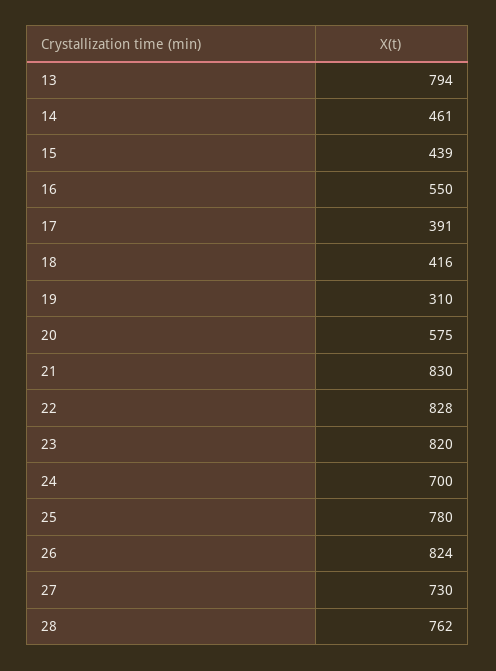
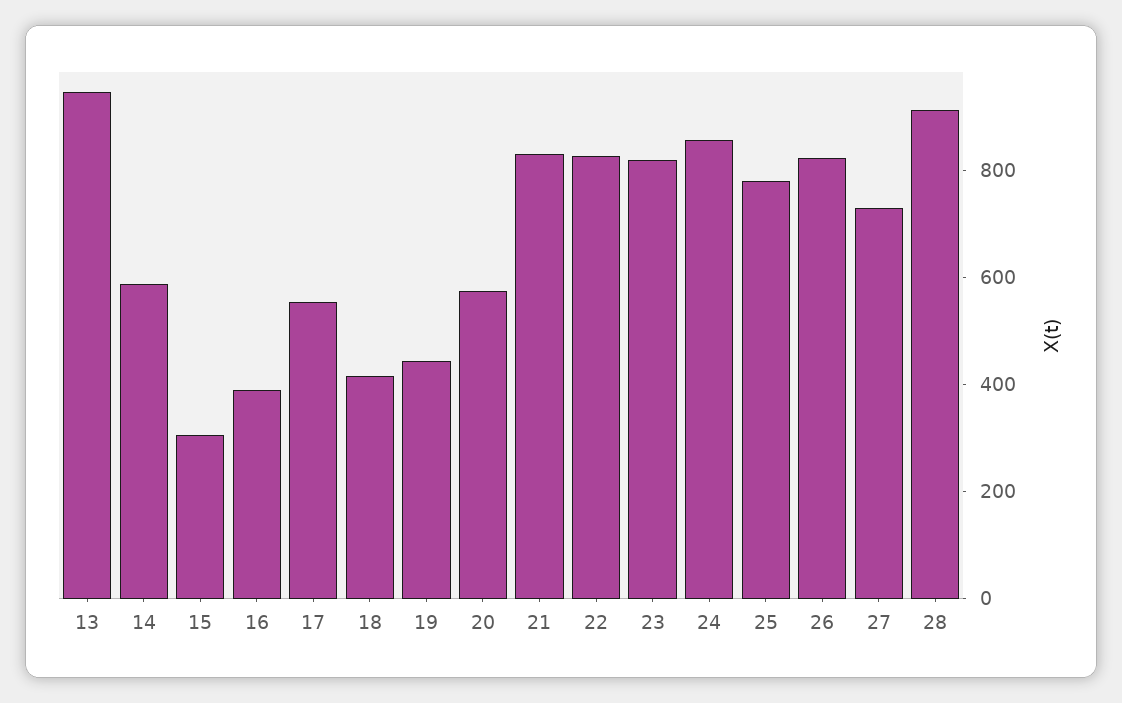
  {
-   "13": 794,
+   "13": 950,
-   "14": 461,
+   "14": 600,
-   "15": 439,
+   "15": 300,
-   "16": 550,
+   "16": 400,
-   "17": 391,
+   "17": 550,
    "18": 416,
-   "19": 310,
+   "19": 450,
    "20": 575,
    "21": 830,
    "22": 828,
    "23": 820,
-   "24": 700,
+   "24": 850,
    "25": 780,
    "26": 824,
    "27": 730,
-   "28": 762
+   "28": 900
  }

